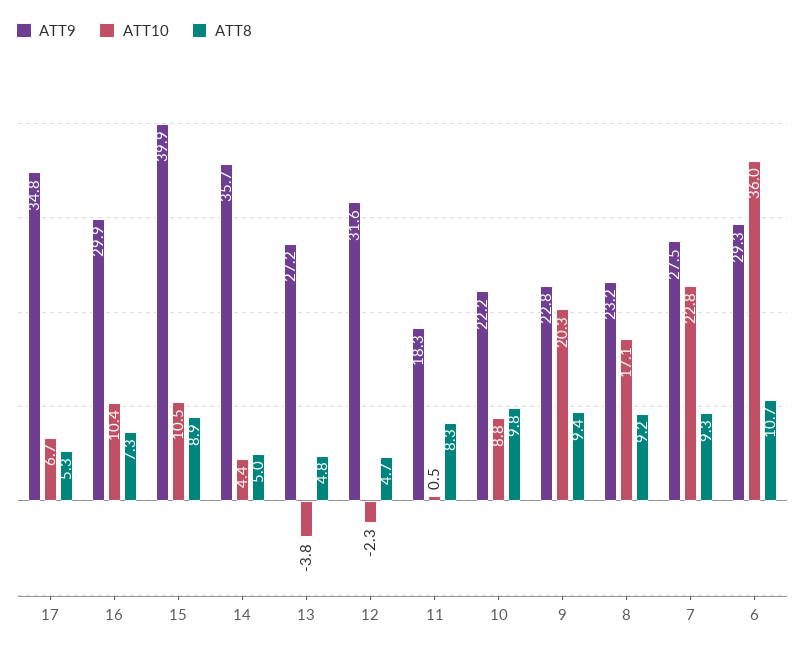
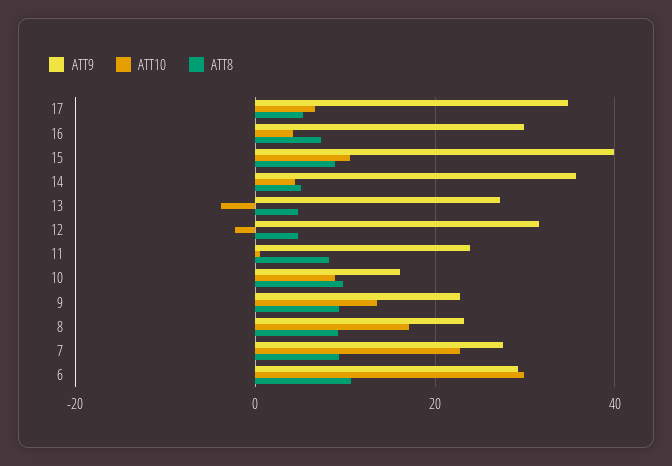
  {
    "ATT9": {
      "17": 34.8,
      "16": 29.9,
      "15": 39.9,
      "14": 35.7,
      "13": 27.2,
      "12": 31.6,
-     "11": 18.3,
+     "11": 24,
-     "10": 22.2,
+     "10": 16,
      "9": 22.8,
      "8": 23.2,
      "7": 27.5,
      "6": 29.3
    },
    "ATT10": {
      "17": 6.7,
-     "16": 10.4,
+     "16": 4,
      "15": 10.5,
      "14": 4.4,
      "13": -3.8,
      "12": -2.3,
      "11": 0.5,
      "10": 8.8,
-     "9": 20.3,
+     "9": 14,
      "8": 17.1,
      "7": 22.8,
-     "6": 36
+     "6": 30
    },
    "ATT8": {
      "17": 5.3,
      "16": 7.3,
      "15": 8.9,
      "14": 5,
      "13": 4.8,
      "12": 4.7,
      "11": 8.3,
      "10": 9.8,
      "9": 9.4,
      "8": 9.2,
      "7": 9.3,
      "6": 10.7
    }
  }

